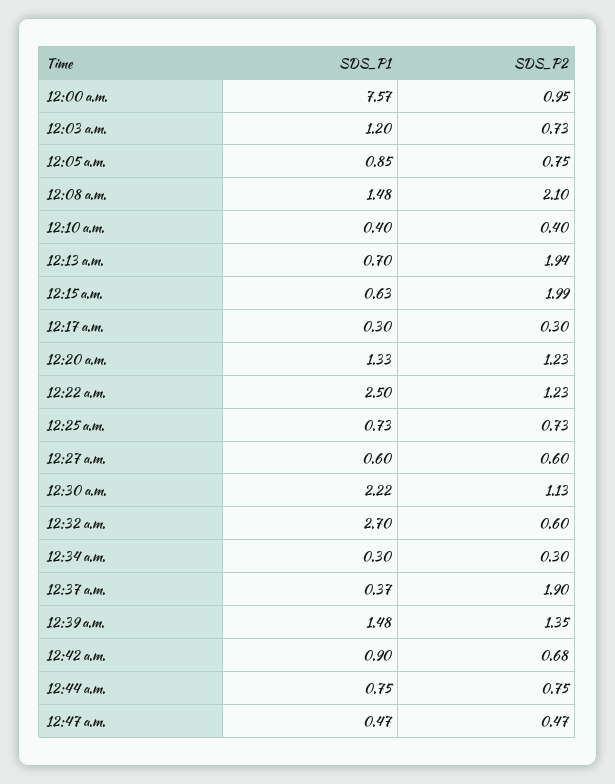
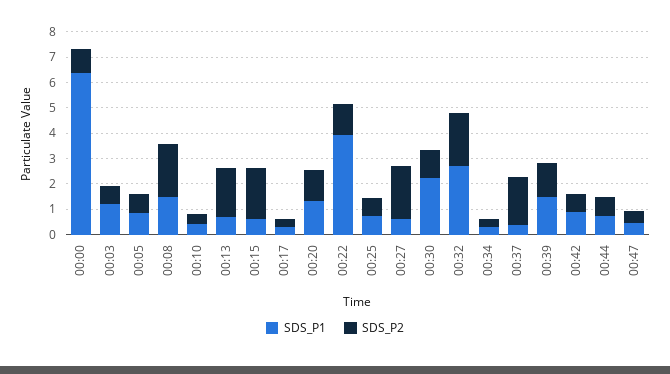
  {
    "SDS_P1": {
-     "12:00 a.m.": 7.57,
+     "12:00 a.m.": 6.5,
      "12:03 a.m.": 1.2,
      "12:05 a.m.": 0.85,
      "12:08 a.m.": 1.48,
      "12:10 a.m.": 0.4,
      "12:13 a.m.": 0.7,
      "12:15 a.m.": 0.63,
      "12:17 a.m.": 0.3,
      "12:20 a.m.": 1.33,
-     "12:22 a.m.": 2.5,
+     "12:22 a.m.": 4,
      "12:25 a.m.": 0.73,
      "12:27 a.m.": 0.6,
      "12:30 a.m.": 2.22,
      "12:32 a.m.": 2.7,
      "12:34 a.m.": 0.3,
      "12:37 a.m.": 0.37,
      "12:39 a.m.": 1.48,
      "12:42 a.m.": 0.9,
      "12:44 a.m.": 0.75,
      "12:47 a.m.": 0.47
    },
    "SDS_P2": {
      "12:00 a.m.": 0.95,
      "12:03 a.m.": 0.73,
      "12:05 a.m.": 0.75,
      "12:08 a.m.": 2.1,
      "12:10 a.m.": 0.4,
      "12:13 a.m.": 1.94,
      "12:15 a.m.": 1.99,
      "12:17 a.m.": 0.3,
      "12:20 a.m.": 1.23,
      "12:22 a.m.": 1.23,
      "12:25 a.m.": 0.73,
-     "12:27 a.m.": 0.6,
+     "12:27 a.m.": 2,
      "12:30 a.m.": 1.13,
-     "12:32 a.m.": 0.6,
+     "12:32 a.m.": 2,
      "12:34 a.m.": 0.3,
      "12:37 a.m.": 1.9,
      "12:39 a.m.": 1.35,
      "12:42 a.m.": 0.68,
      "12:44 a.m.": 0.75,
      "12:47 a.m.": 0.47
    }
  }

